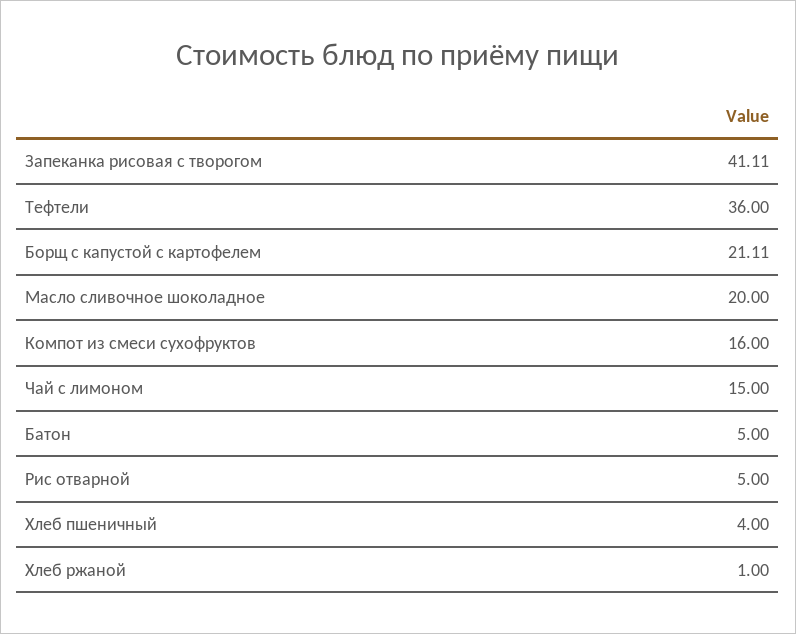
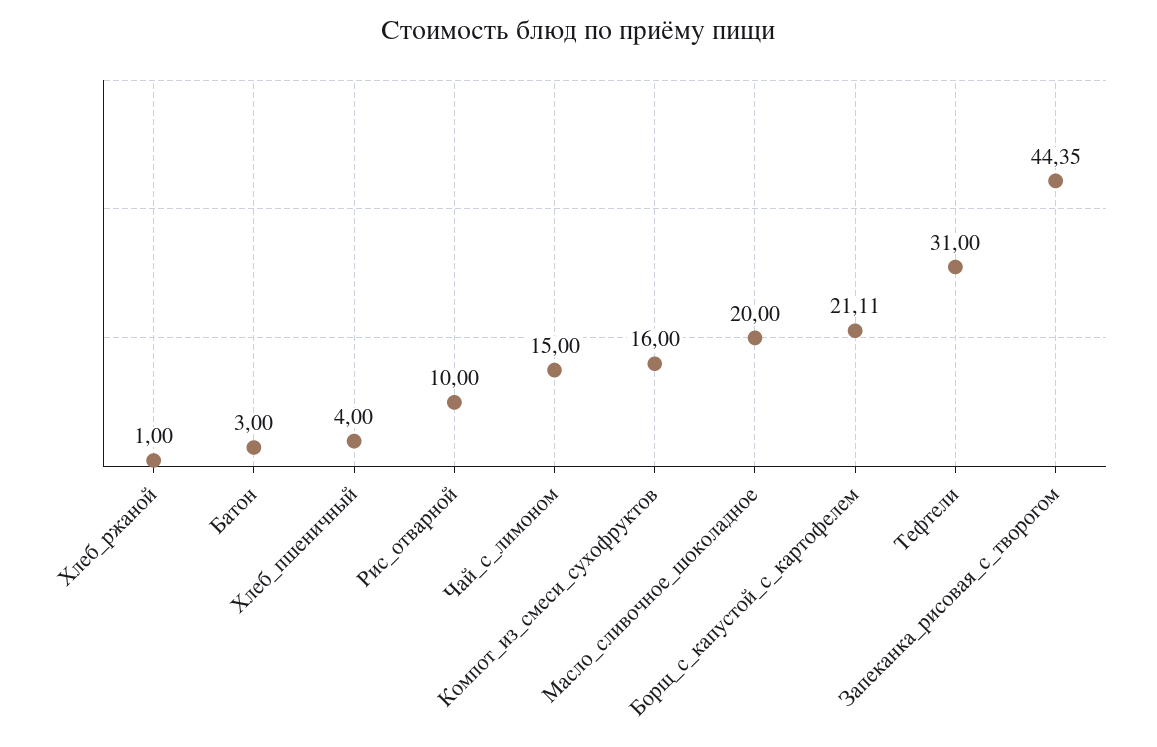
  {
-   "Запеканка рисовая с творогом": 41.11,
+   "Запеканка рисовая с творогом": 44.35,
-   "Тефтели": 36,
+   "Тефтели": 31,
    "Борщ с капустой с картофелем": 21.11,
    "Масло сливочное шоколадное": 20,
    "Компот из смеси сухофруктов": 16,
    "Чай с лимоном": 15,
-   "Батон": 5,
+   "Батон": 3,
-   "Рис отварной": 5,
+   "Рис отварной": 10,
    "Хлеб пшеничный": 4,
    "Хлеб ржаной": 1
  }

